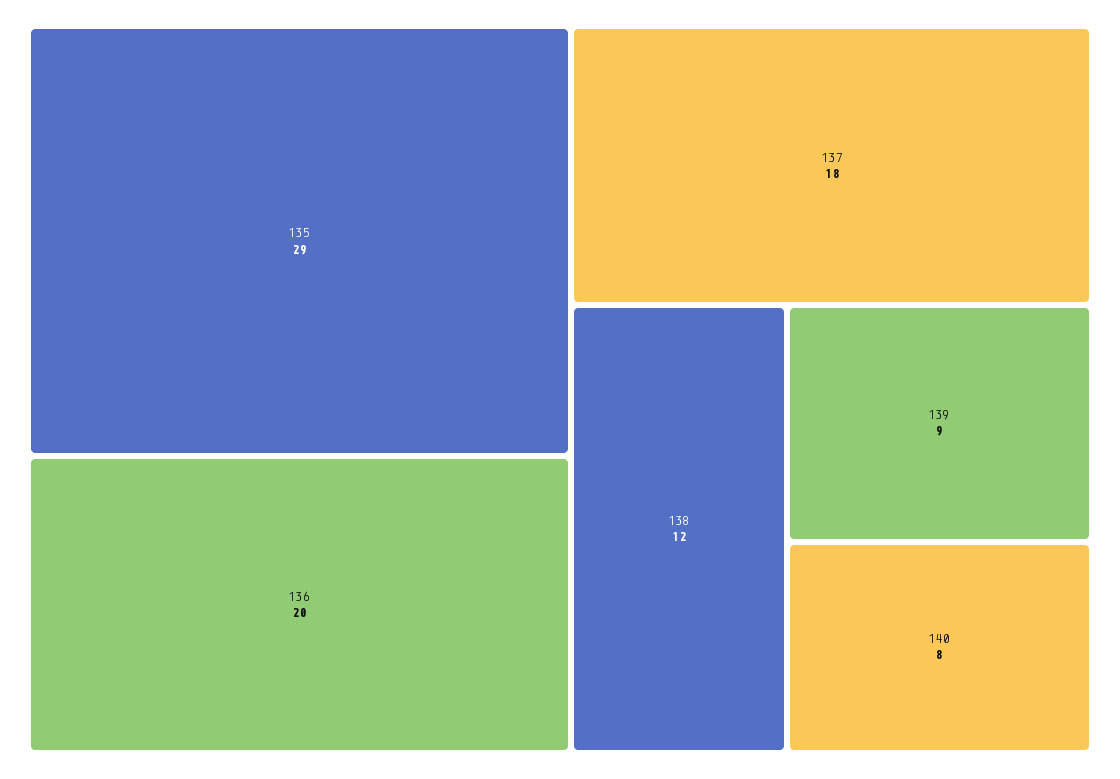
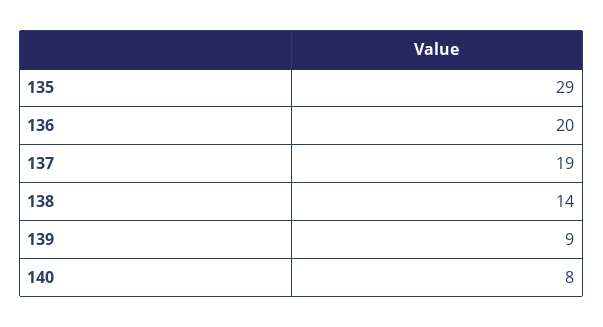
  {
    "135": 29,
    "136": 20,
-   "137": 18,
+   "137": 19,
-   "138": 12,
+   "138": 14,
    "139": 9,
    "140": 8
  }

